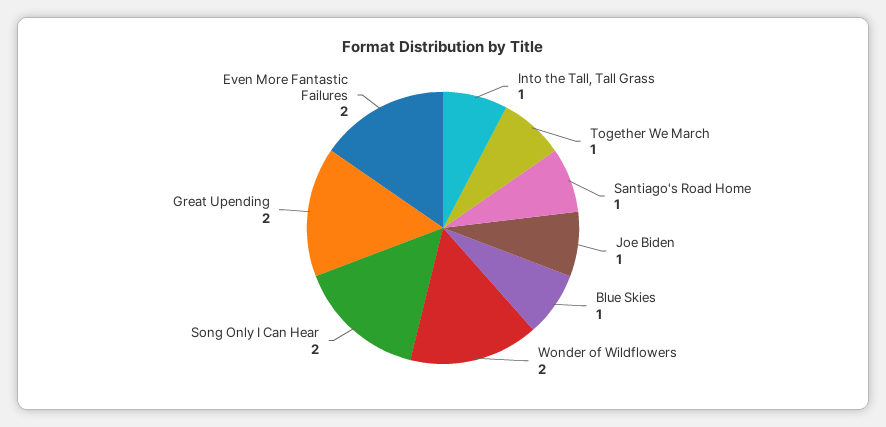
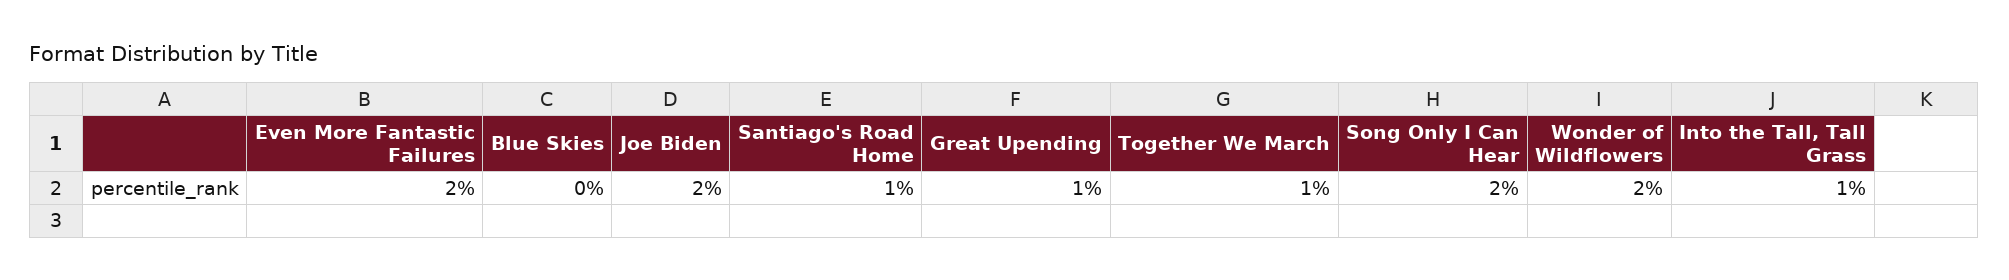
  {
    "Into the Tall, Tall Grass": 1,
    "Together We March": 1,
    "Santiago's Road Home": 1,
-   "Joe Biden": 1,
+   "Joe Biden": 2,
-   "Blue Skies": 1,
+   "Blue Skies": 0,
    "Wonder of Wildflowers": 2,
    "Song Only I Can Hear": 2,
-   "Great Upending": 2,
+   "Great Upending": 1,
    "Even More Fantastic Failures": 2
  }

